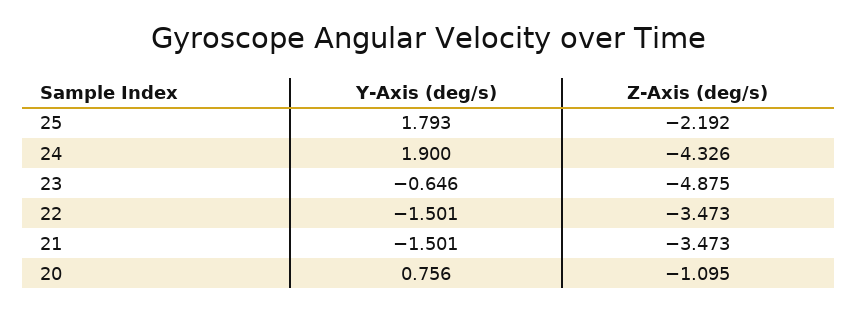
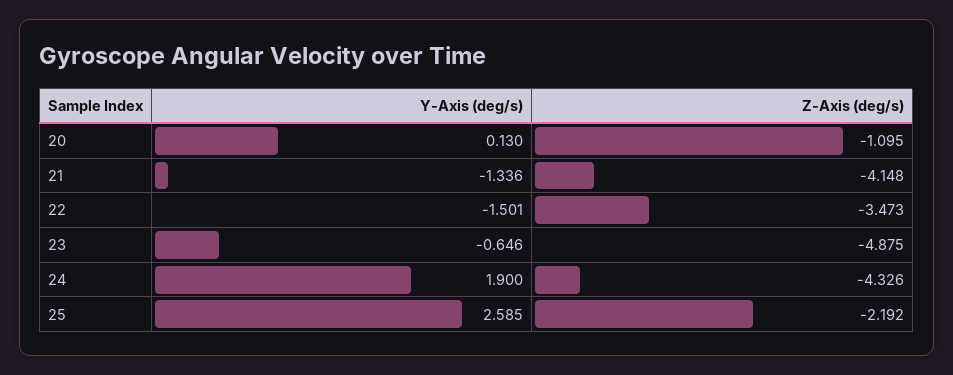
  {
    "Y-Axis (deg/s)": {
-     "25": 1.793,
+     "25": 2.585,
      "24": 1.9,
      "23": -0.646,
      "22": -1.501,
-     "21": -1.501,
+     "21": -1.336,
-     "20": 0.756
+     "20": 0.13
    },
    "Z-Axis (deg/s)": {
      "25": -2.192,
      "24": -4.326,
      "23": -4.875,
      "22": -3.473,
-     "21": -3.473,
+     "21": -4.148,
      "20": -1.095
    }
  }

